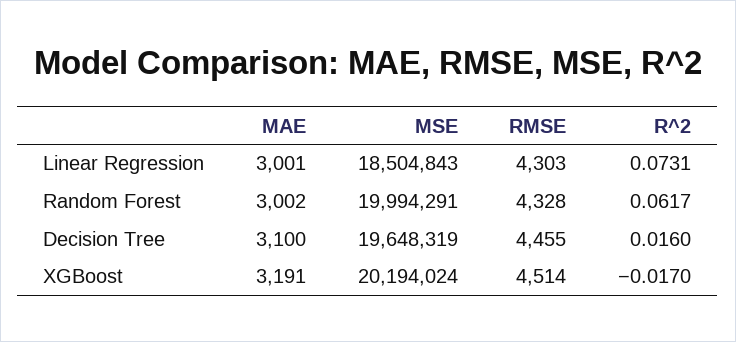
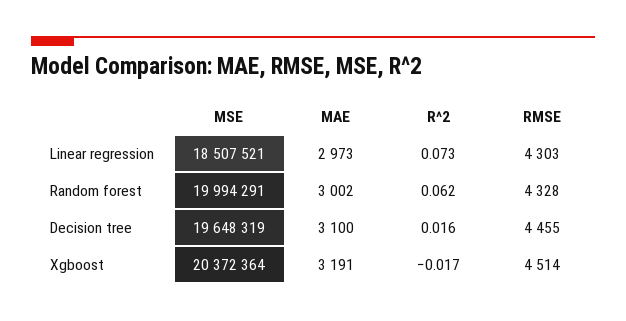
  {
    "MAE": {
-     "Linear Regression": 3001,
+     "Linear Regression": 2973,
      "Random Forest": 3002,
      "Decision Tree": 3100,
      "XGBoost": 3191
    },
    "MSE": {
-     "Linear Regression": 18504843,
+     "Linear Regression": 18507521,
      "Random Forest": 19994291,
      "Decision Tree": 19648319,
-     "XGBoost": 20194024
+     "XGBoost": 20372364
    },
    "RMSE": {
      "Linear Regression": 4303,
      "Random Forest": 4328,
      "Decision Tree": 4455,
      "XGBoost": 4514
    },
    "R^2": {
      "Linear Regression": 0.0731,
      "Random Forest": 0.0617,
      "Decision Tree": 0.016,
      "XGBoost": -0.017
    }
  }

